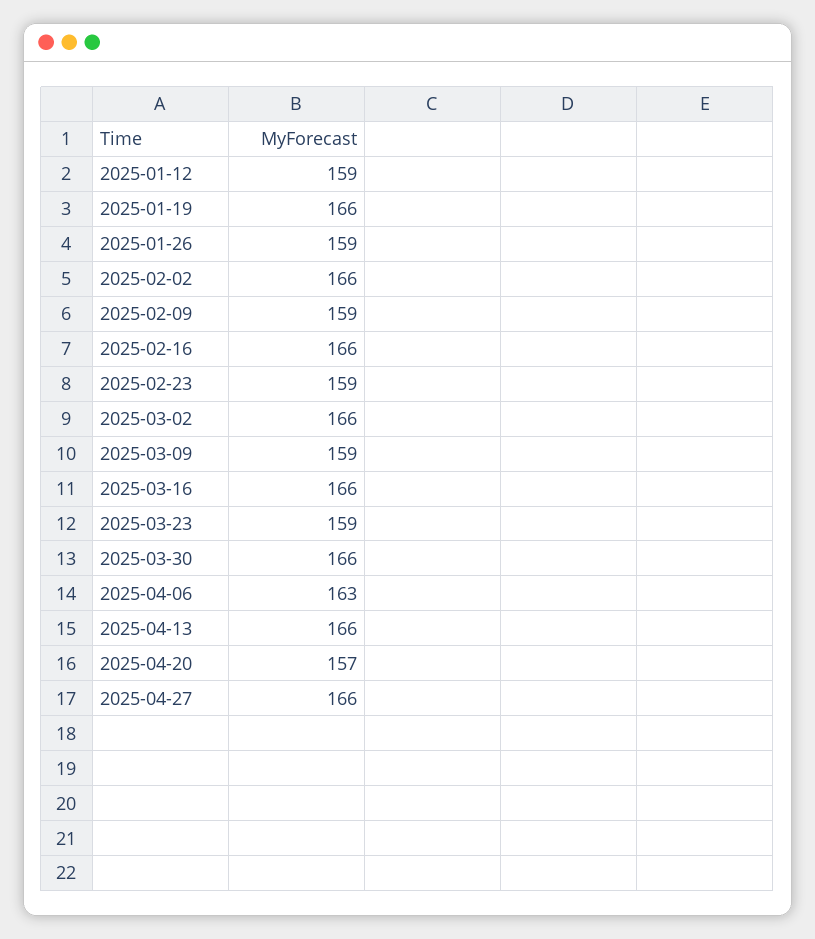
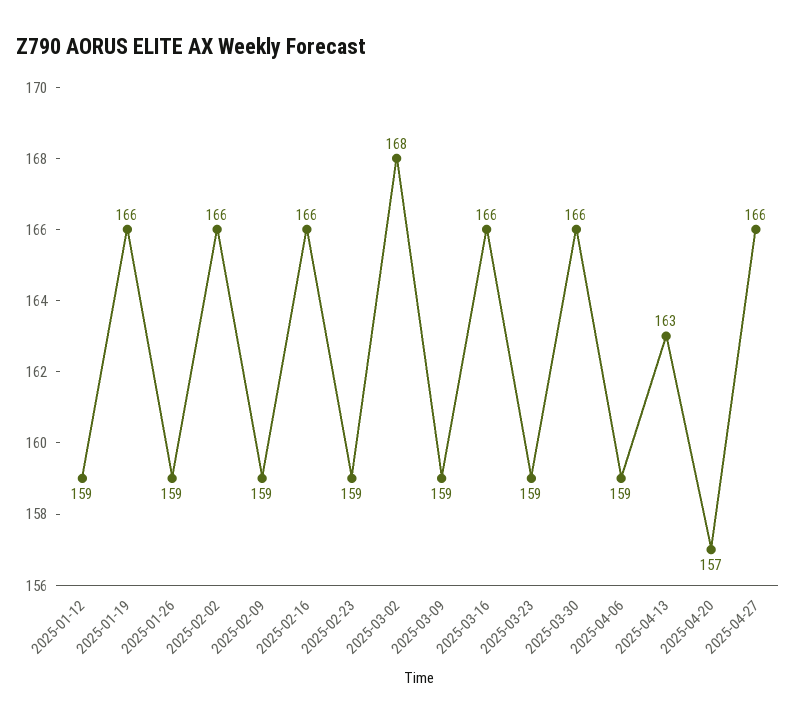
  {
    "2025-01-12": 159,
    "2025-01-19": 166,
    "2025-01-26": 159,
    "2025-02-02": 166,
    "2025-02-09": 159,
    "2025-02-16": 166,
    "2025-02-23": 159,
-   "2025-03-02": 166,
+   "2025-03-02": 168,
    "2025-03-09": 159,
    "2025-03-16": 166,
    "2025-03-23": 159,
    "2025-03-30": 166,
-   "2025-04-06": 163,
+   "2025-04-06": 159,
-   "2025-04-13": 166,
+   "2025-04-13": 163,
    "2025-04-20": 157,
    "2025-04-27": 166
  }

